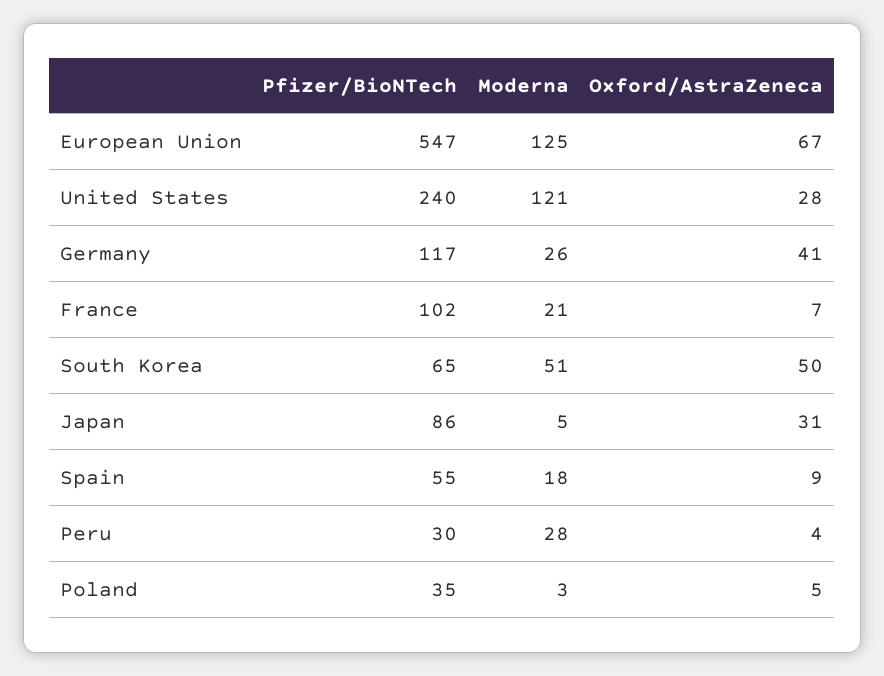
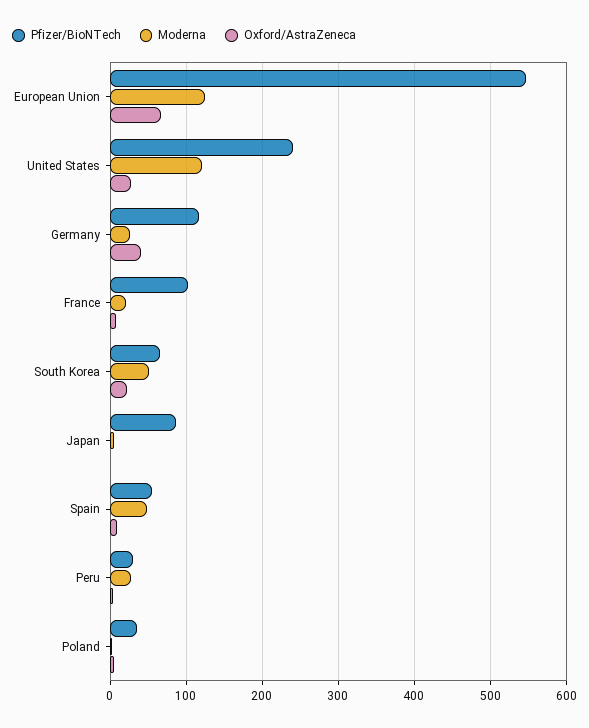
  {
    "Pfizer/BioNTech": {
      "European Union": 547,
      "United States": 240,
      "Germany": 117,
      "France": 102,
      "South Korea": 65,
      "Japan": 86,
      "Spain": 55,
      "Peru": 30,
      "Poland": 35
    },
    "Moderna": {
      "European Union": 125,
      "United States": 121,
      "Germany": 26,
      "France": 21,
      "South Korea": 51,
      "Japan": 5,
-     "Spain": 18,
+     "Spain": 50,
      "Peru": 28,
      "Poland": 3
    },
    "Oxford/AstraZeneca": {
      "European Union": 67,
      "United States": 28,
      "Germany": 41,
      "France": 7,
-     "South Korea": 50,
+     "South Korea": 20,
-     "Japan": 31,
+     "Japan": 0,
      "Spain": 9,
      "Peru": 4,
      "Poland": 5
    }
  }

